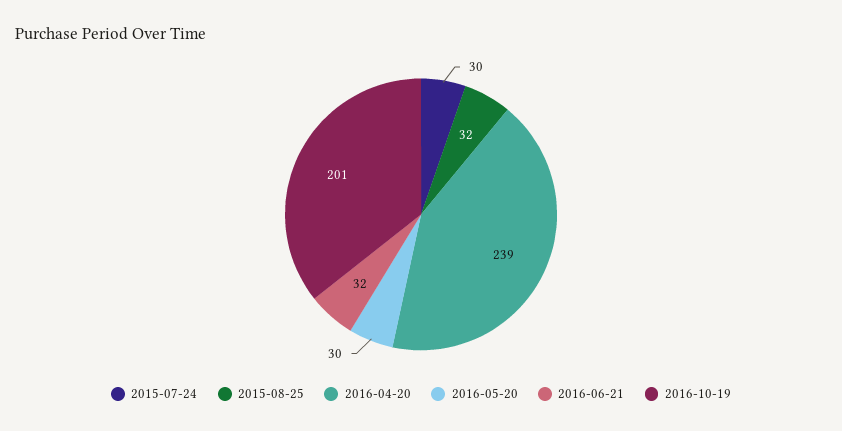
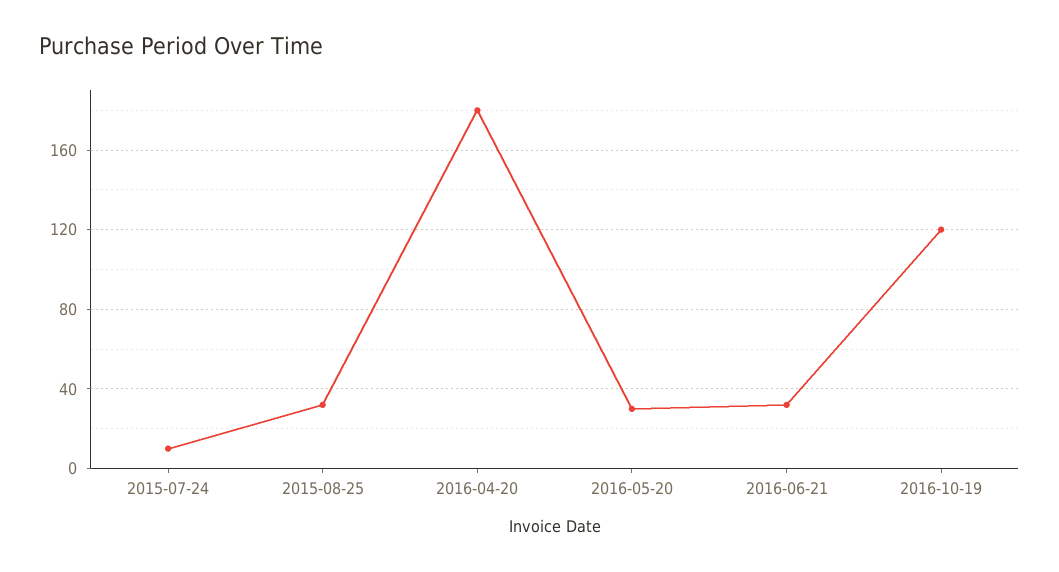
  {
-   "2015-07-24": 30,
+   "2015-07-24": 10,
    "2015-08-25": 32,
-   "2016-04-20": 239,
+   "2016-04-20": 180,
    "2016-05-20": 30,
    "2016-06-21": 32,
-   "2016-10-19": 201
+   "2016-10-19": 120
  }

